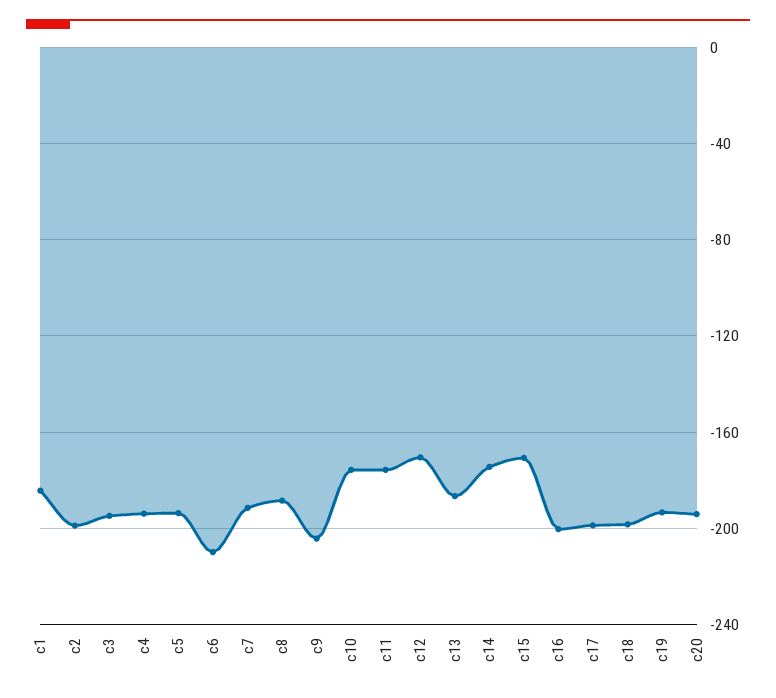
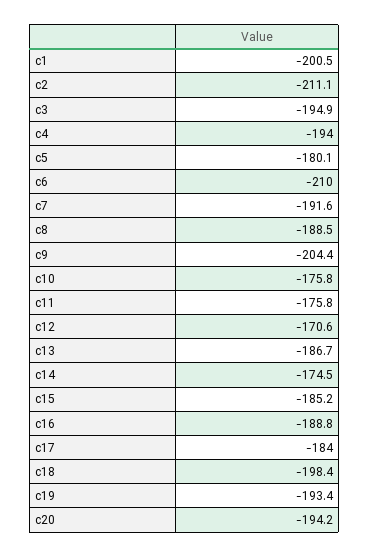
  {
-   "c1": -185,
+   "c1": -200.5,
-   "c2": -200,
+   "c2": -211.1,
    "c3": -194.9,
    "c4": -194,
-   "c5": -195,
+   "c5": -180.1,
    "c6": -210,
    "c7": -191.6,
    "c8": -188.5,
    "c9": -204.4,
    "c10": -175.8,
    "c11": -175.8,
    "c12": -170.6,
    "c13": -186.7,
    "c14": -174.5,
-   "c15": -170,
+   "c15": -185.2,
-   "c16": -200,
+   "c16": -188.8,
-   "c17": -200,
+   "c17": -184,
    "c18": -198.4,
    "c19": -193.4,
    "c20": -194.2
  }

